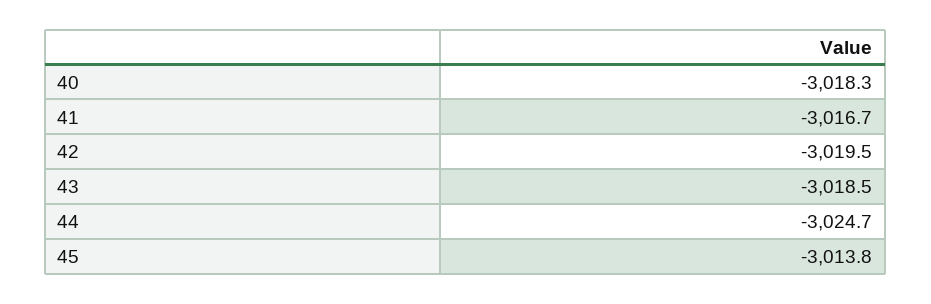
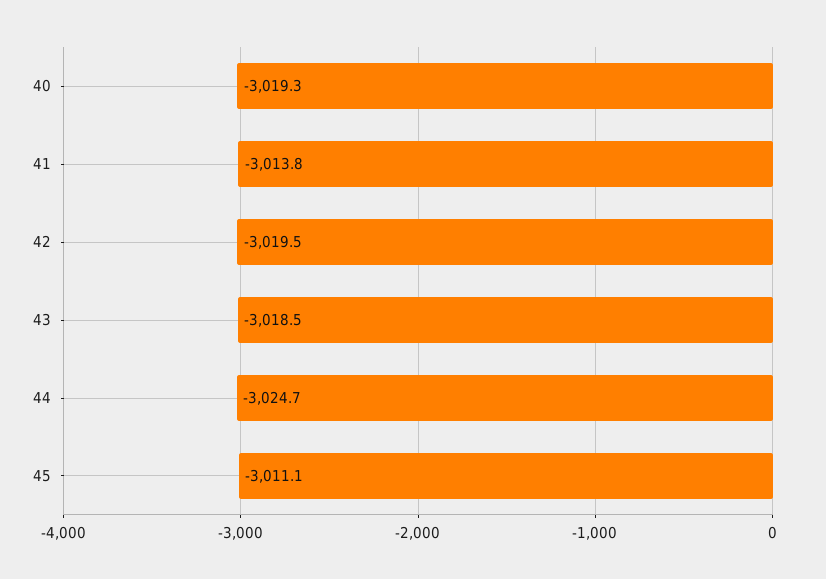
  {
-   "40": -3018.3,
+   "40": -3019.3,
-   "41": -3016.7,
+   "41": -3013.8,
    "42": -3019.5,
    "43": -3018.5,
    "44": -3024.7,
-   "45": -3013.8
+   "45": -3011.1
  }

